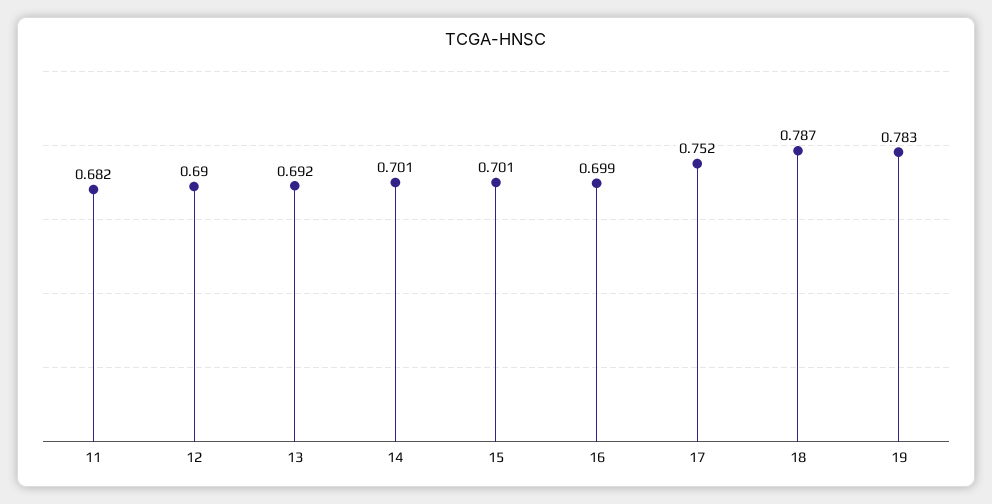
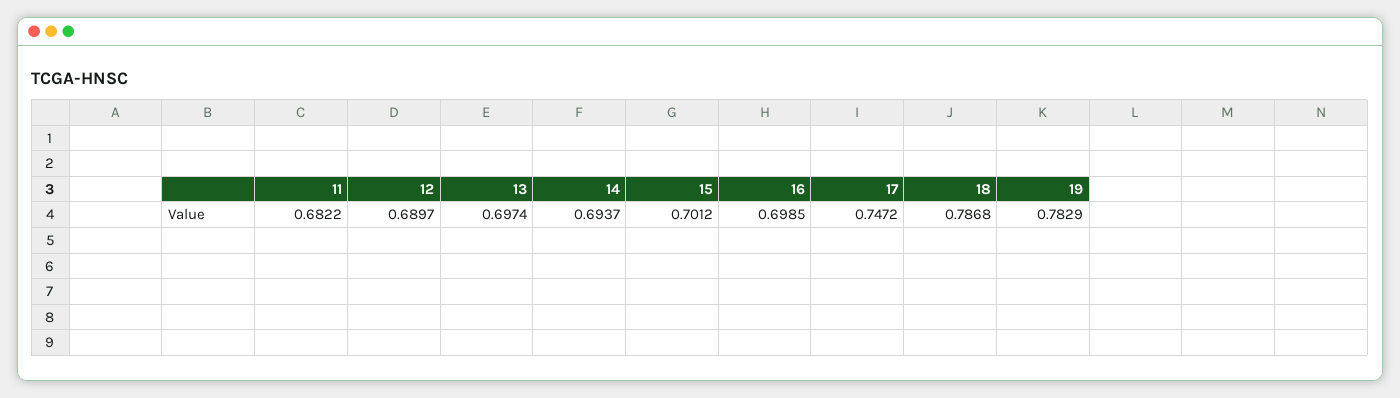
  {
    "11": 0.6822,
    "12": 0.6897,
-   "13": 0.692,
+   "13": 0.6974,
-   "14": 0.701,
+   "14": 0.6937,
    "15": 0.7012,
    "16": 0.6985,
-   "17": 0.752,
+   "17": 0.7472,
    "18": 0.7868,
    "19": 0.7829
  }

